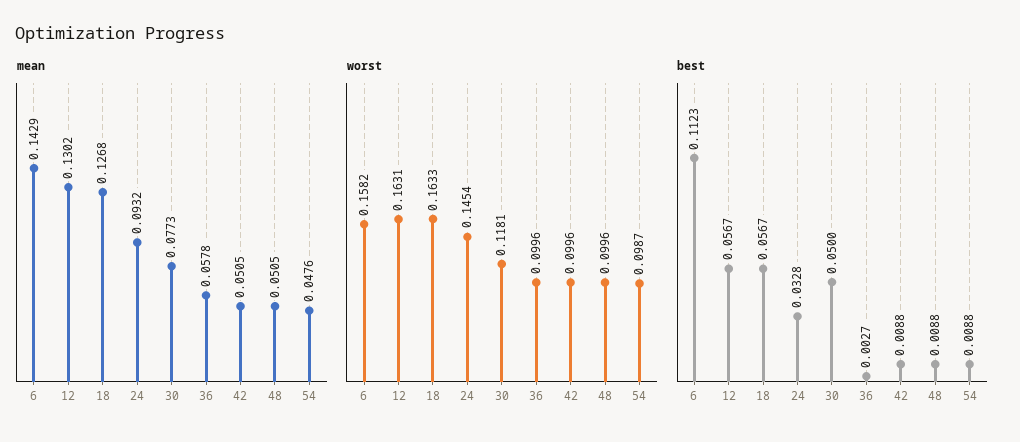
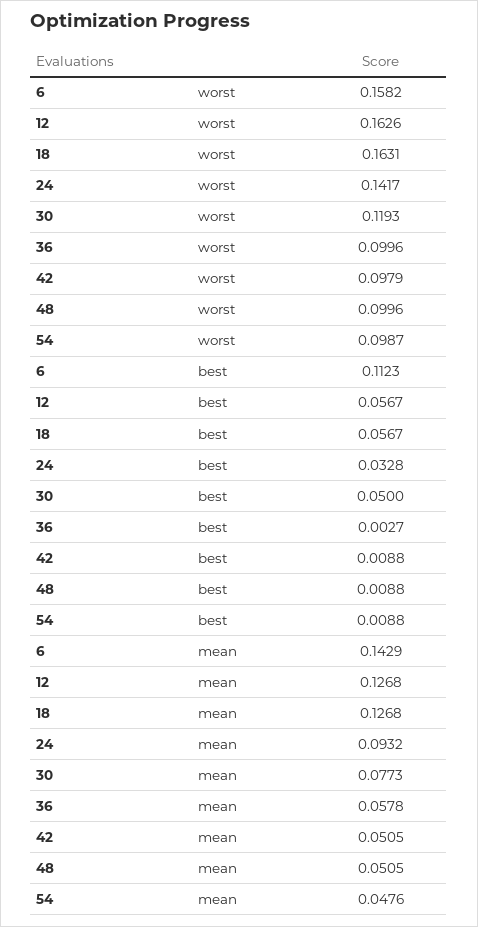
  {
    "mean": {
      "6": 0.1429,
-     "12": 0.1302,
+     "12": 0.1268,
      "18": 0.1268,
      "24": 0.0932,
      "30": 0.0773,
      "36": 0.0578,
      "42": 0.0505,
      "48": 0.0505,
      "54": 0.0476
    },
    "worst": {
      "6": 0.1582,
-     "12": 0.1631,
+     "12": 0.1626,
-     "18": 0.1633,
+     "18": 0.1631,
-     "24": 0.1454,
+     "24": 0.1417,
-     "30": 0.1181,
+     "30": 0.1193,
      "36": 0.0996,
-     "42": 0.0996,
+     "42": 0.0979,
      "48": 0.0996,
      "54": 0.0987
    },
    "best": {
      "6": 0.1123,
      "12": 0.0567,
      "18": 0.0567,
      "24": 0.0328,
      "30": 0.05,
      "36": 0.0027,
      "42": 0.0088,
      "48": 0.0088,
      "54": 0.0088
    }
  }

